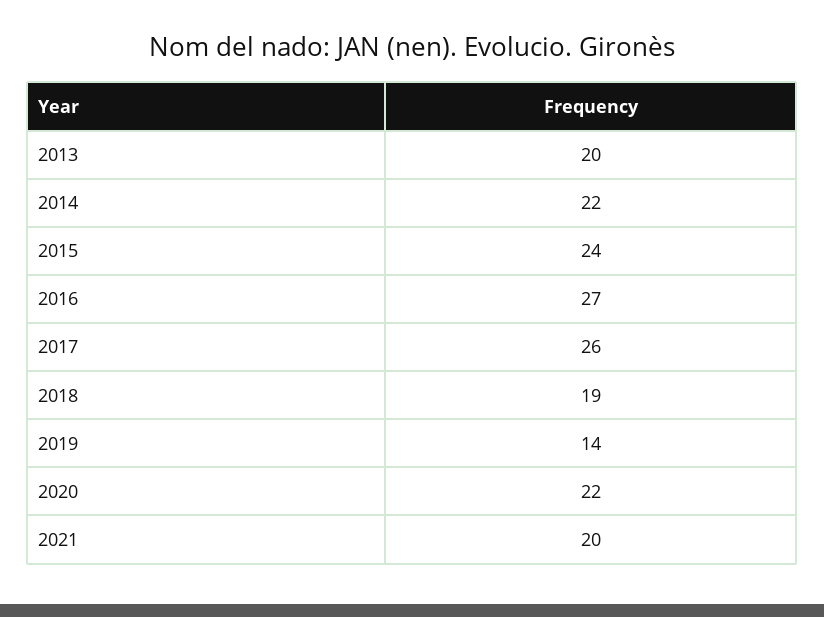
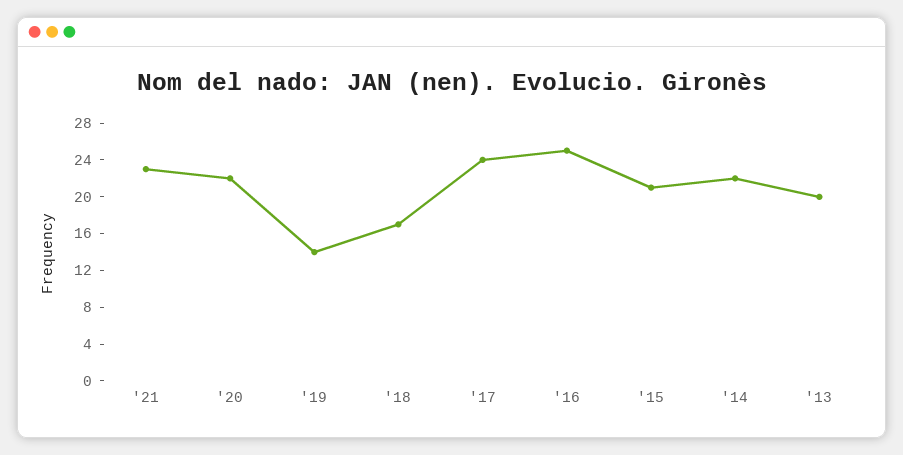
  {
    "2013": 20,
    "2014": 22,
-   "2015": 24,
+   "2015": 21,
-   "2016": 27,
+   "2016": 25,
-   "2017": 26,
+   "2017": 24,
-   "2018": 19,
+   "2018": 17,
    "2019": 14,
    "2020": 22,
-   "2021": 20
+   "2021": 23
  }

